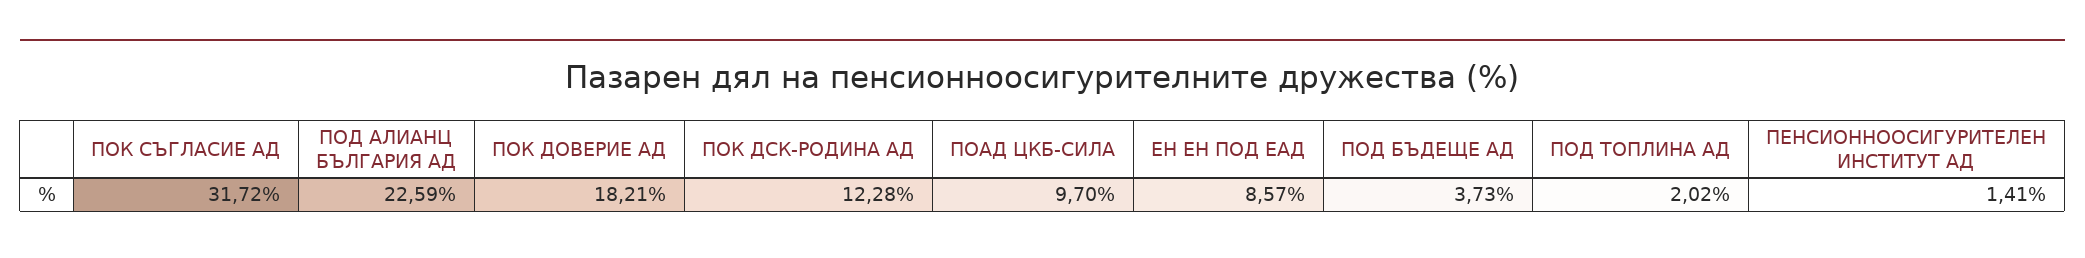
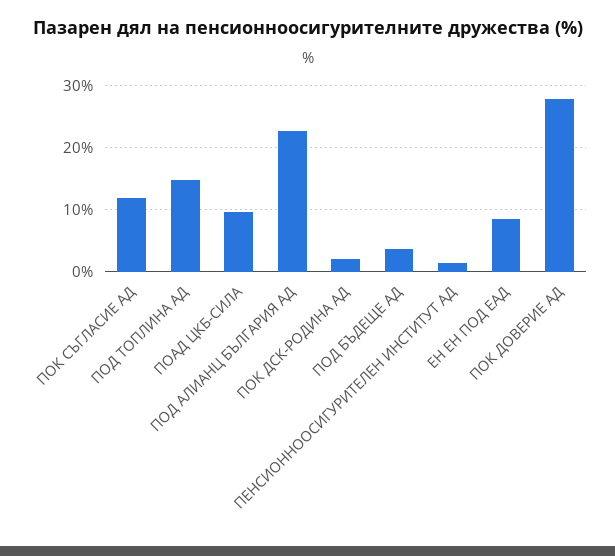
  {
-   "ПОК СЪГЛАСИЕ АД": 31.72,
+   "ПОК СЪГЛАСИЕ АД": 12,
    "ПОД АЛИАНЦ БЪЛГАРИЯ АД": 22.59,
-   "ПОК ДОВЕРИЕ АД": 18.21,
+   "ПОК ДОВЕРИЕ АД": 28,
-   "ПОК ДСК-РОДИНА АД": 12.28,
+   "ПОК ДСК-РОДИНА АД": 2,
    "ПОАД ЦКБ-СИЛА": 9.7,
    "ЕН ЕН ПОД ЕАД": 8.57,
    "ПОД БЪДЕЩЕ АД": 3.73,
-   "ПОД ТОПЛИНА АД": 2.02,
+   "ПОД ТОПЛИНА АД": 15,
    "ПЕНСИОННООСИГУРИТЕЛЕН ИНСТИТУТ АД": 1.41
  }

